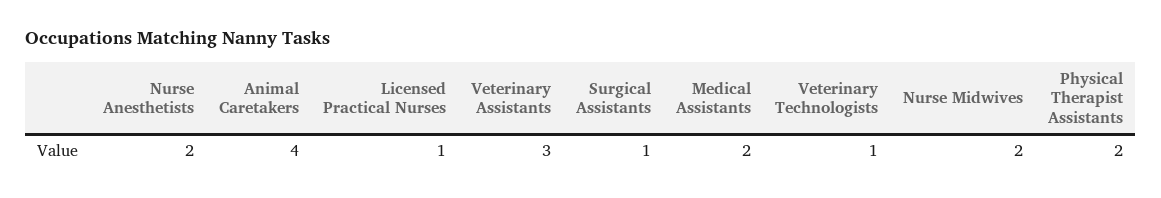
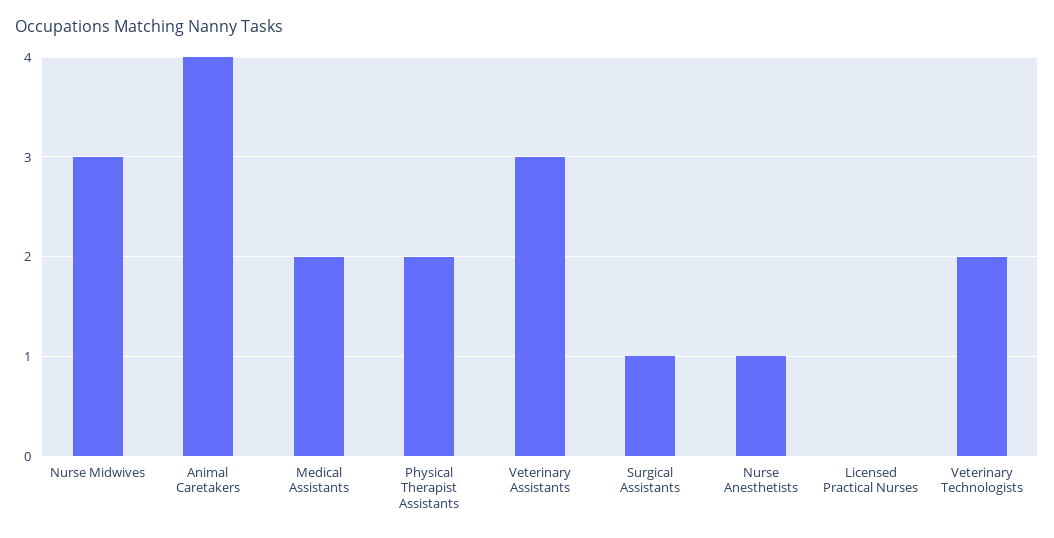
  {
-   "Nurse Anesthetists": 2,
+   "Nurse Anesthetists": 1,
    "Animal Caretakers": 4,
-   "Licensed Practical Nurses": 1,
+   "Licensed Practical Nurses": 0,
    "Veterinary Assistants": 3,
    "Surgical Assistants": 1,
    "Medical Assistants": 2,
-   "Veterinary Technologists": 1,
+   "Veterinary Technologists": 2,
-   "Nurse Midwives": 2,
+   "Nurse Midwives": 3,
    "Physical Therapist Assistants": 2
  }

